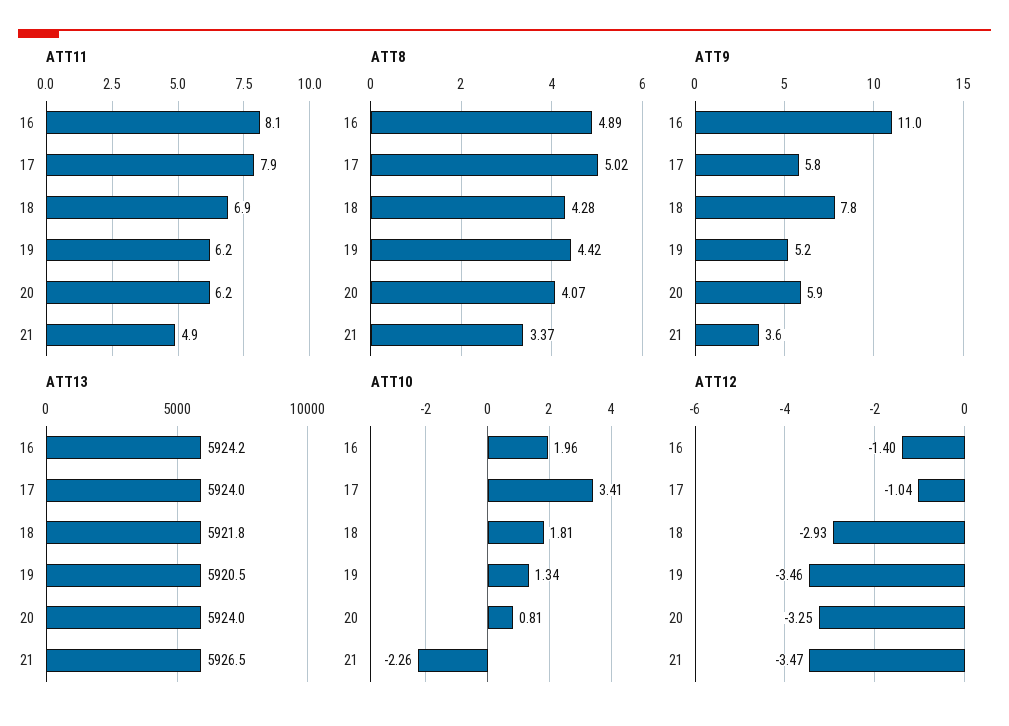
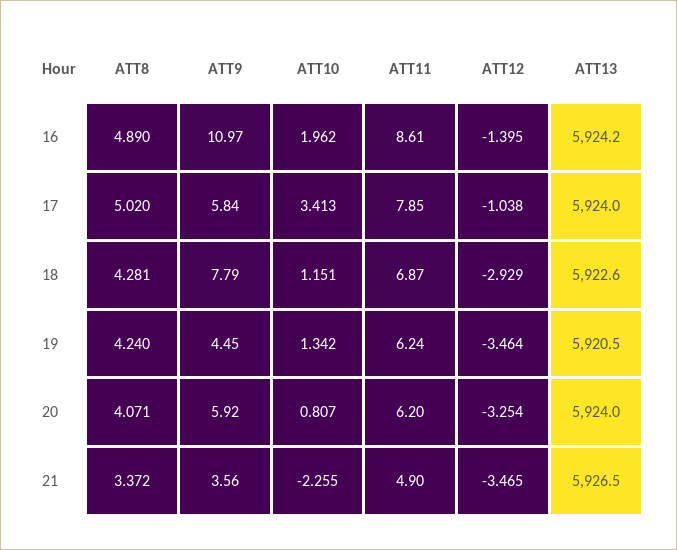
  {
    "ATT11": {
-     "16": 8.1,
+     "16": 8.61,
      "17": 7.85,
      "18": 6.87,
      "19": 6.24,
      "20": 6.2,
      "21": 4.9
    },
    "ATT8": {
      "16": 4.89,
      "17": 5.02,
      "18": 4.281,
-     "19": 4.42,
+     "19": 4.24,
      "20": 4.071,
      "21": 3.372
    },
    "ATT9": {
      "16": 10.97,
      "17": 5.84,
      "18": 7.79,
-     "19": 5.2,
+     "19": 4.45,
      "20": 5.92,
      "21": 3.56
    },
    "ATT13": {
      "16": 5924.2,
      "17": 5924,
-     "18": 5921.8,
+     "18": 5922.6,
      "19": 5920.5,
      "20": 5924,
      "21": 5926.5
    },
    "ATT10": {
      "16": 1.962,
      "17": 3.413,
-     "18": 1.81,
+     "18": 1.151,
      "19": 1.342,
      "20": 0.807,
      "21": -2.255
    },
    "ATT12": {
      "16": -1.395,
      "17": -1.038,
      "18": -2.929,
      "19": -3.464,
      "20": -3.254,
      "21": -3.465
    }
  }

